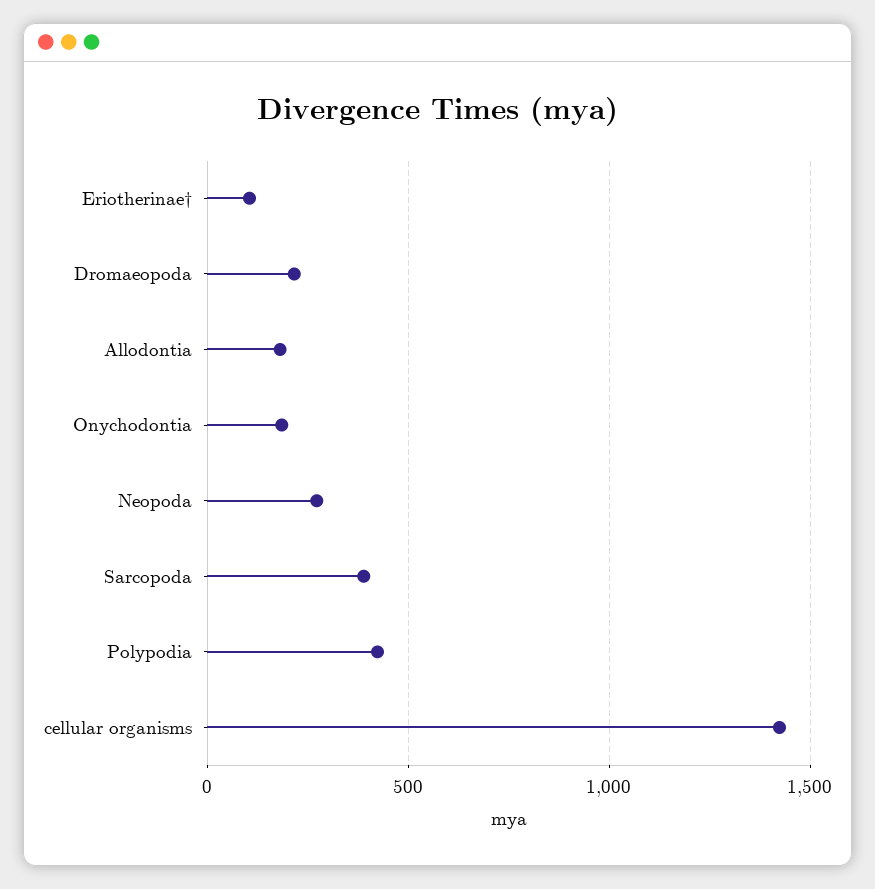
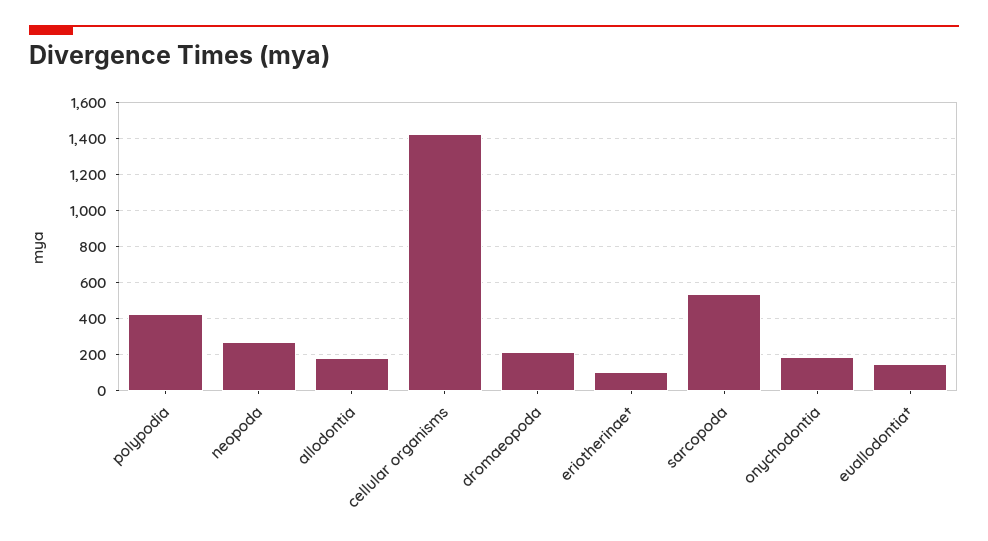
  {
    "Eriotherinae†": 100,
    "Dromaeopoda": 200,
    "Allodontia": 200,
    "Onychodontia": 200,
    "Neopoda": 250,
-   "Sarcopoda": 400,
+   "Sarcopoda": 550,
    "Polypodia": 400,
-   "cellular organisms": 1400
+   "cellular organisms": 1400,
+   "euallodontia†": 150
  }

